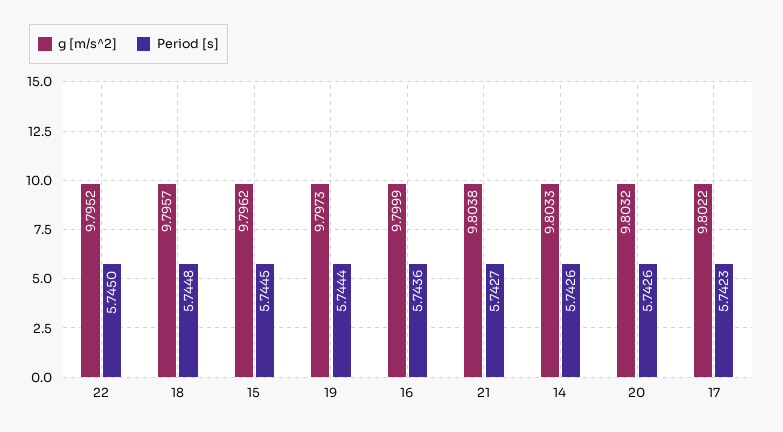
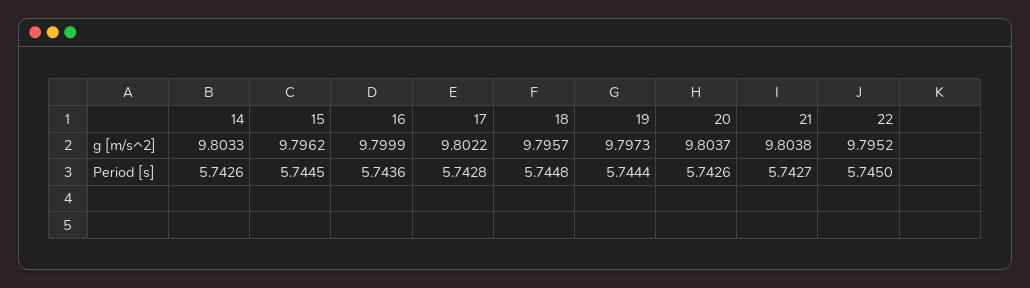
  {
    "g [m/s^2]": {
      "22": 9.7952,
      "18": 9.7957,
      "15": 9.7962,
      "19": 9.7973,
      "16": 9.7999,
      "21": 9.8038,
      "14": 9.8033,
-     "20": 9.8032,
+     "20": 9.8037,
      "17": 9.8022
    },
    "Period [s]": {
      "22": 5.745,
      "18": 5.7448,
      "15": 5.7445,
      "19": 5.7444,
      "16": 5.7436,
      "21": 5.7427,
      "14": 5.7426,
      "20": 5.7426,
-     "17": 5.7423
+     "17": 5.7428
    }
  }

